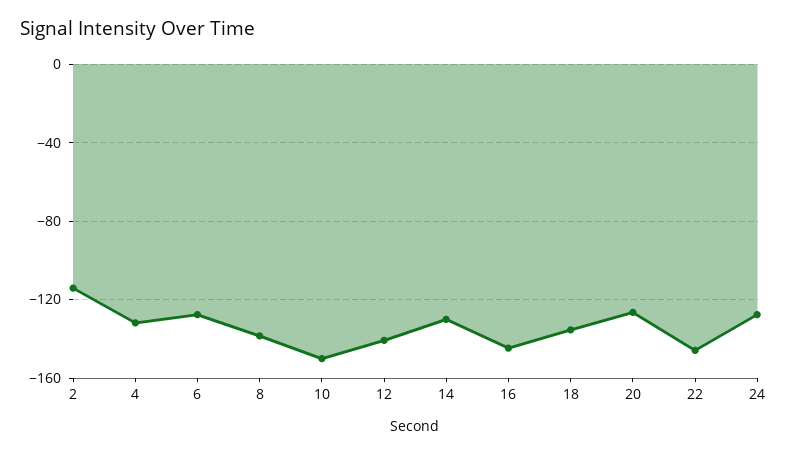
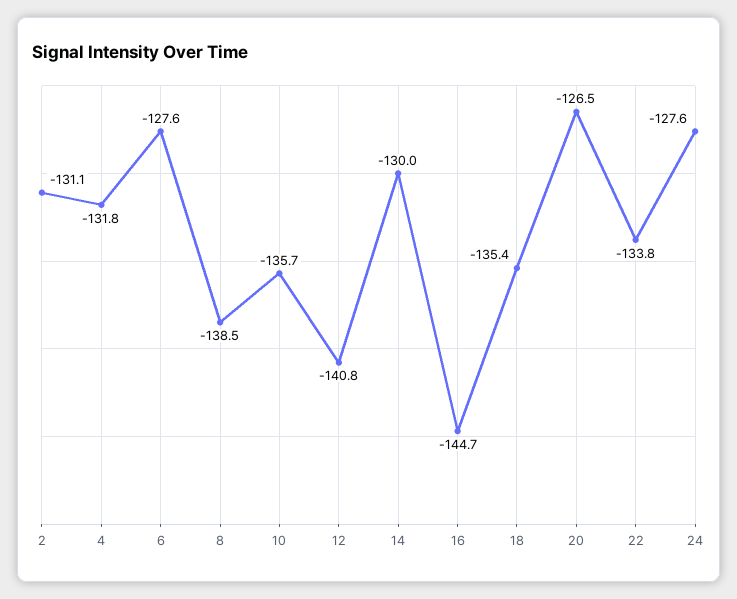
  {
-   "2": -115,
+   "2": -131.1,
    "4": -131.8,
    "6": -127.6,
    "8": -138.5,
-   "10": -150,
+   "10": -135.7,
    "12": -140.8,
    "14": -130,
    "16": -144.7,
    "18": -135.4,
    "20": -126.5,
-   "22": -145,
+   "22": -133.8,
    "24": -127.6
  }

